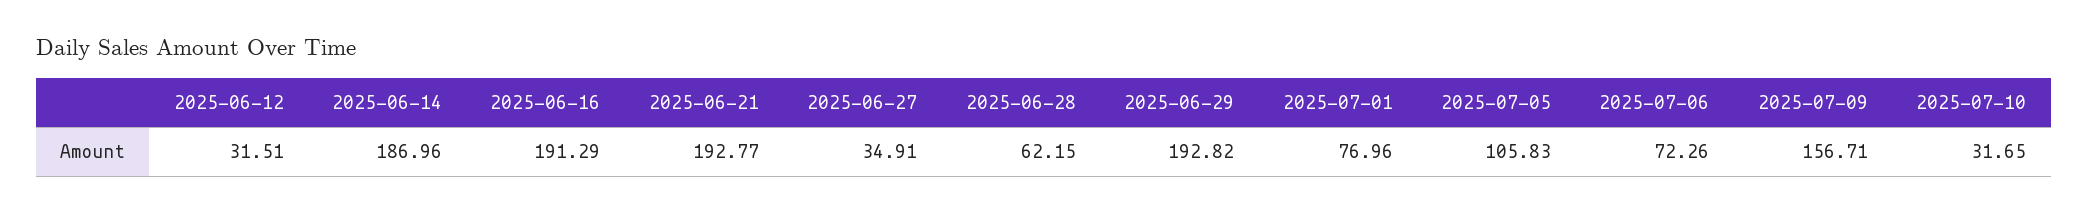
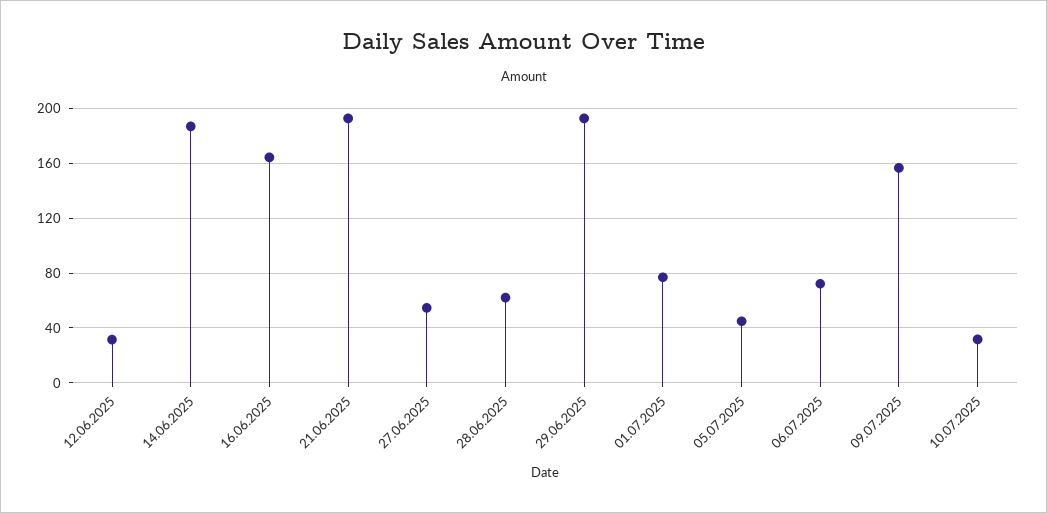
  {
    "2025-06-12": 31.51,
    "2025-06-14": 186.96,
-   "2025-06-16": 191.29,
+   "2025-06-16": 165,
    "2025-06-21": 192.77,
-   "2025-06-27": 34.91,
+   "2025-06-27": 55,
    "2025-06-28": 62.15,
    "2025-06-29": 192.82,
    "2025-07-01": 76.96,
-   "2025-07-05": 105.83,
+   "2025-07-05": 45,
    "2025-07-06": 72.26,
    "2025-07-09": 156.71,
    "2025-07-10": 31.65
  }

